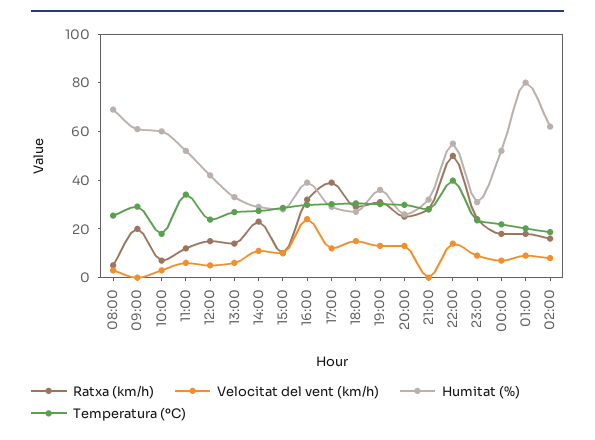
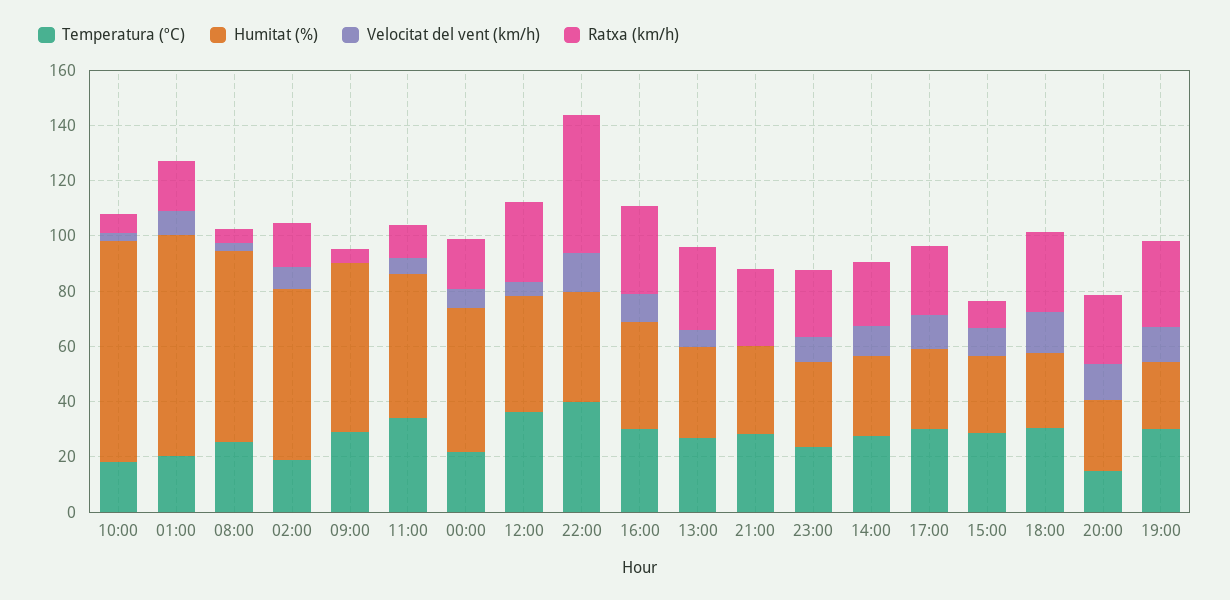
  {
    "Ratxa (km/h)": {
      "08:00": 5,
-     "09:00": 20,
+     "09:00": 5,
      "10:00": 5,
      "11:00": 10,
-     "12:00": 15,
+     "12:00": 30,
-     "13:00": 15,
+     "13:00": 30,
      "14:00": 25,
      "15:00": 10,
      "16:00": 30,
-     "17:00": 40,
+     "17:00": 25,
      "18:00": 30,
      "19:00": 30,
      "20:00": 25,
      "21:00": 30,
      "22:00": 50,
      "23:00": 25,
      "00:00": 20,
      "01:00": 20,
      "02:00": 15
    },
    "Velocitat del vent (km/h)": {
      "08:00": 5,
      "09:00": 0,
      "10:00": 5,
      "11:00": 5,
      "12:00": 5,
      "13:00": 5,
      "14:00": 10,
      "15:00": 10,
-     "16:00": 25,
+     "16:00": 10,
      "17:00": 10,
      "18:00": 15,
      "19:00": 15,
      "20:00": 15,
      "21:00": 0,
      "22:00": 15,
      "23:00": 10,
      "00:00": 5,
      "01:00": 10,
      "02:00": 10
    },
    "Humitat (%)": {
      "08:00": 70,
      "09:00": 60,
-     "10:00": 60,
+     "10:00": 80,
      "11:00": 50,
      "12:00": 40,
      "13:00": 35,
      "14:00": 30,
      "15:00": 30,
      "16:00": 40,
      "17:00": 30,
      "18:00": 25,
-     "19:00": 35,
+     "19:00": 25,
      "20:00": 25,
      "21:00": 30,
-     "22:00": 55,
+     "22:00": 40,
      "23:00": 30,
      "00:00": 50,
      "01:00": 80,
      "02:00": 60
    },
    "Temperatura (ºC)": {
      "08:00": 25,
      "09:00": 30,
      "10:00": 20,
      "11:00": 35,
-     "12:00": 25,
+     "12:00": 35,
      "13:00": 25,
      "14:00": 25,
      "15:00": 30,
      "16:00": 30,
      "17:00": 30,
      "18:00": 30,
      "19:00": 30,
-     "20:00": 30,
+     "20:00": 15,
      "21:00": 30,
      "22:00": 40,
      "23:00": 25,
      "00:00": 20,
      "01:00": 20,
      "02:00": 20
    }
  }

